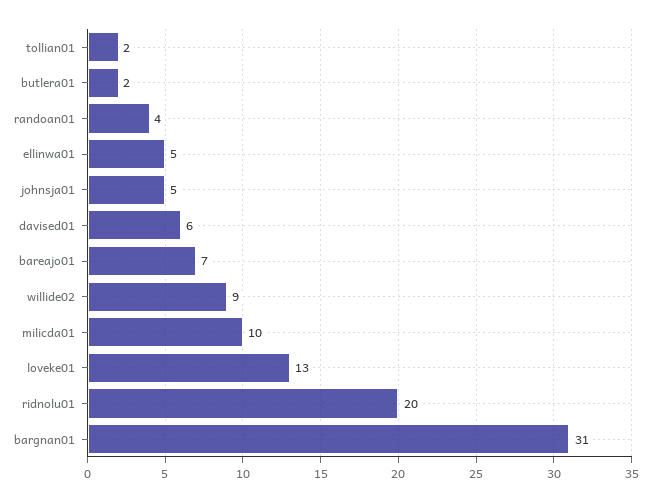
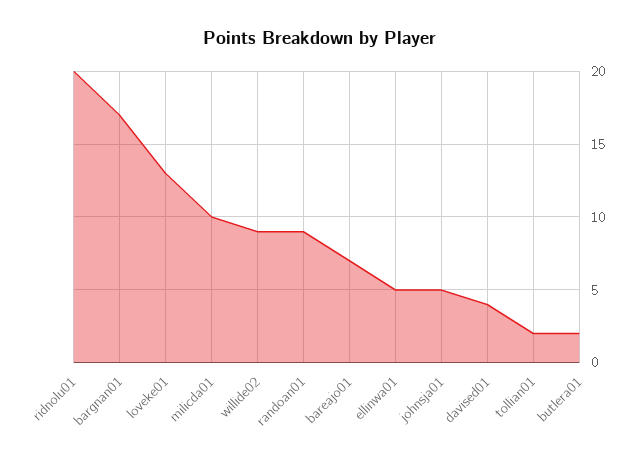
  {
    "tollian01": 2,
    "butlera01": 2,
-   "randoan01": 4,
+   "randoan01": 9,
    "ellinwa01": 5,
    "johnsja01": 5,
-   "davised01": 6,
+   "davised01": 4,
    "bareajo01": 7,
    "willide02": 9,
    "milicda01": 10,
    "loveke01": 13,
    "ridnolu01": 20,
-   "bargnan01": 31
+   "bargnan01": 17
  }

